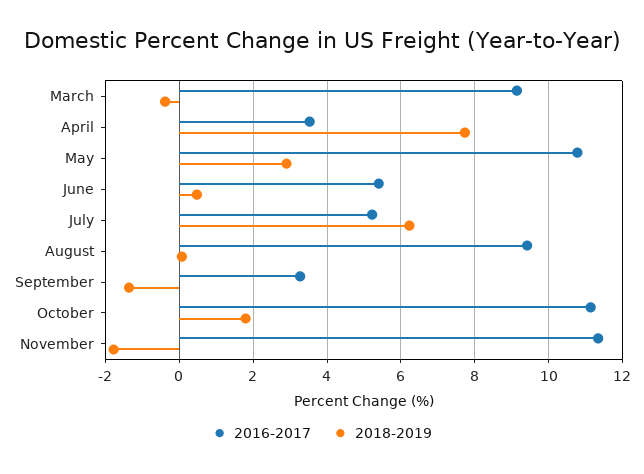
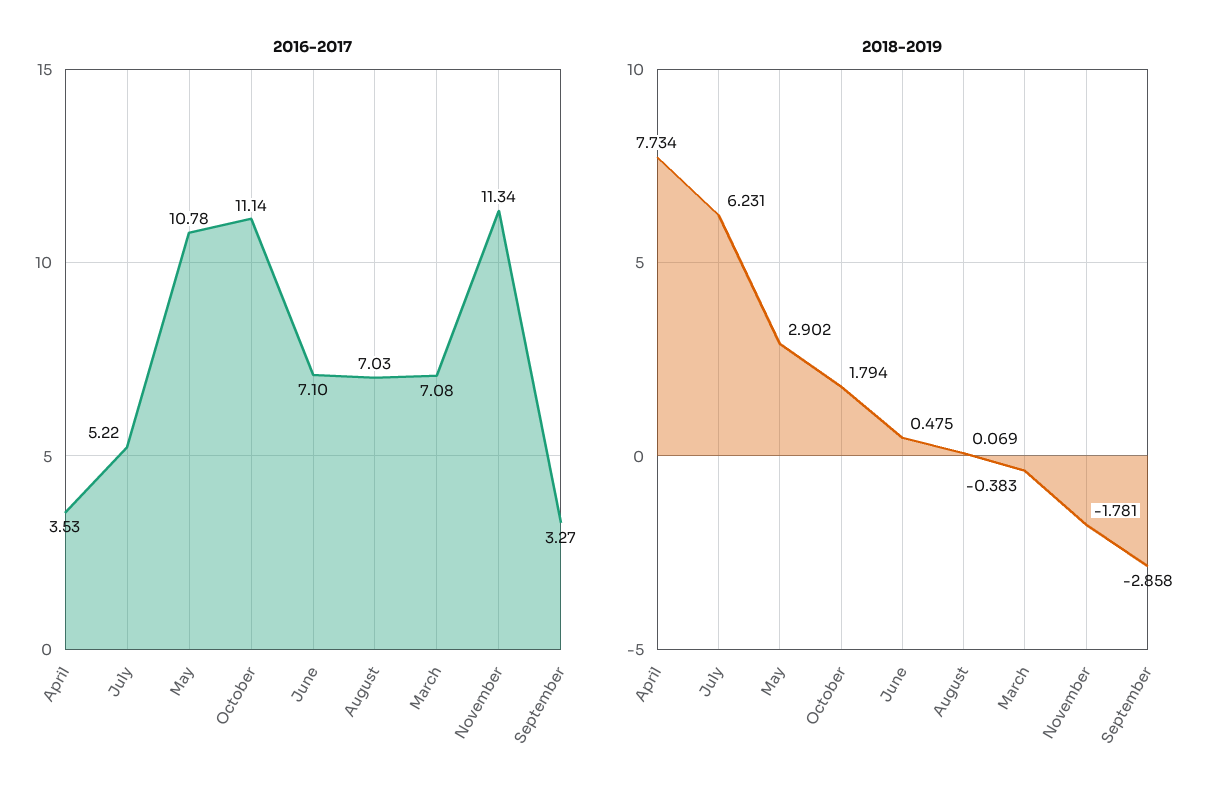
  {
    "2016-2017": {
-     "March": 9.2,
+     "March": 7.08,
      "April": 3.53,
      "May": 10.78,
-     "June": 5.4,
+     "June": 7.1,
      "July": 5.22,
-     "August": 9.4,
+     "August": 7.03,
      "September": 3.27,
      "October": 11.14,
      "November": 11.34
    },
    "2018-2019": {
      "March": -0.383,
      "April": 7.734,
      "May": 2.902,
      "June": 0.475,
      "July": 6.231,
      "August": 0.069,
-     "September": -1.4,
+     "September": -2.858,
      "October": 1.794,
      "November": -1.781
    }
  }

